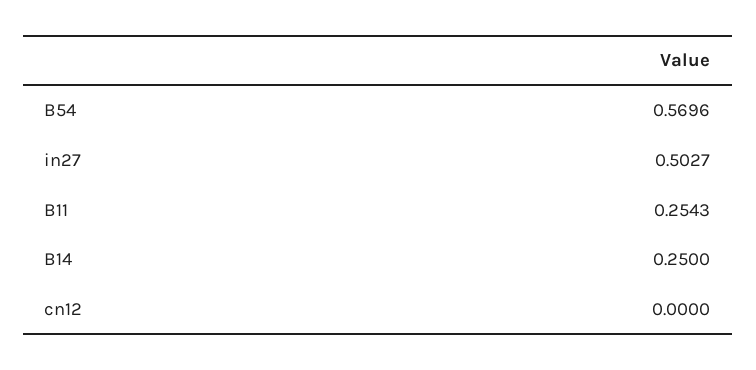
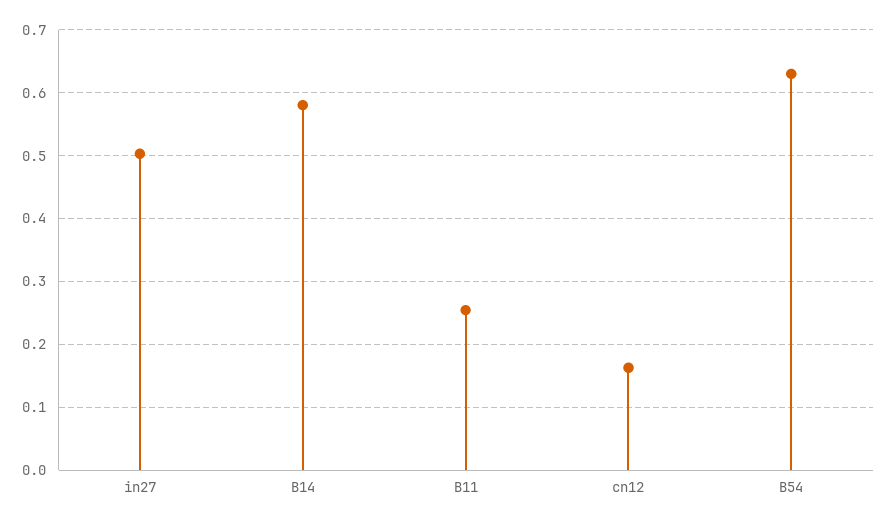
  {
-   "B54": 0.5696,
+   "B54": 0.63,
    "in27": 0.5027,
    "B11": 0.2543,
-   "B14": 0.25,
+   "B14": 0.58,
-   "cn12": 0
+   "cn12": 0.16
  }

